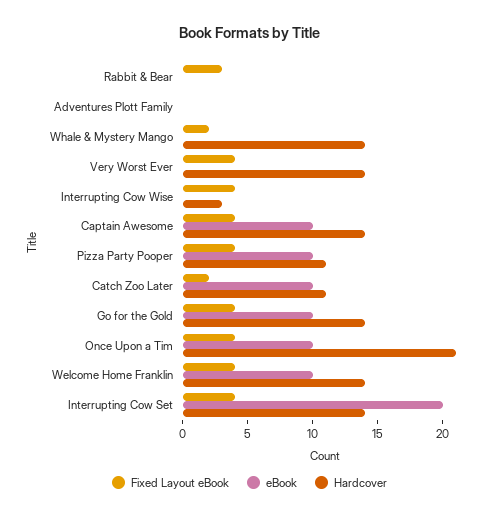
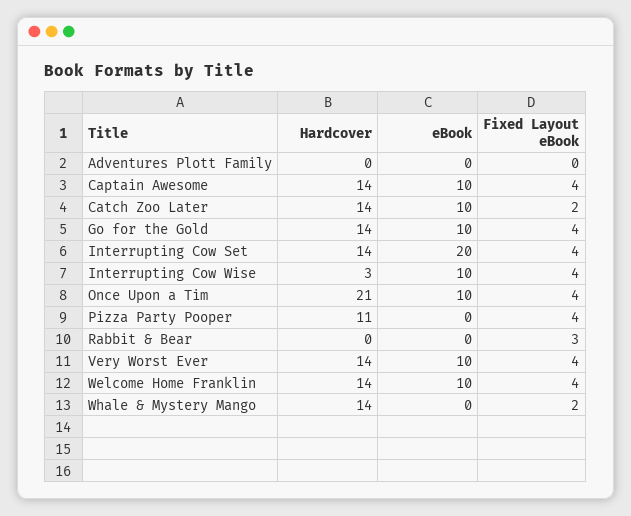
  {
    "Fixed Layout eBook": {
      "Rabbit & Bear": 3,
      "Adventures Plott Family": 0,
      "Whale & Mystery Mango": 2,
      "Very Worst Ever": 4,
      "Interrupting Cow Wise": 4,
      "Captain Awesome": 4,
      "Pizza Party Pooper": 4,
      "Catch Zoo Later": 2,
      "Go for the Gold": 4,
      "Once Upon a Tim": 4,
      "Welcome Home Franklin": 4,
      "Interrupting Cow Set": 4
    },
    "eBook": {
      "Rabbit & Bear": 0,
      "Adventures Plott Family": 0,
      "Whale & Mystery Mango": 0,
-     "Very Worst Ever": 0,
+     "Very Worst Ever": 10,
-     "Interrupting Cow Wise": 0,
+     "Interrupting Cow Wise": 10,
      "Captain Awesome": 10,
-     "Pizza Party Pooper": 10,
+     "Pizza Party Pooper": 0,
      "Catch Zoo Later": 10,
      "Go for the Gold": 10,
      "Once Upon a Tim": 10,
      "Welcome Home Franklin": 10,
      "Interrupting Cow Set": 20
    },
    "Hardcover": {
      "Rabbit & Bear": 0,
      "Adventures Plott Family": 0,
      "Whale & Mystery Mango": 14,
      "Very Worst Ever": 14,
      "Interrupting Cow Wise": 3,
      "Captain Awesome": 14,
      "Pizza Party Pooper": 11,
-     "Catch Zoo Later": 11,
+     "Catch Zoo Later": 14,
      "Go for the Gold": 14,
      "Once Upon a Tim": 21,
      "Welcome Home Franklin": 14,
      "Interrupting Cow Set": 14
    }
  }

